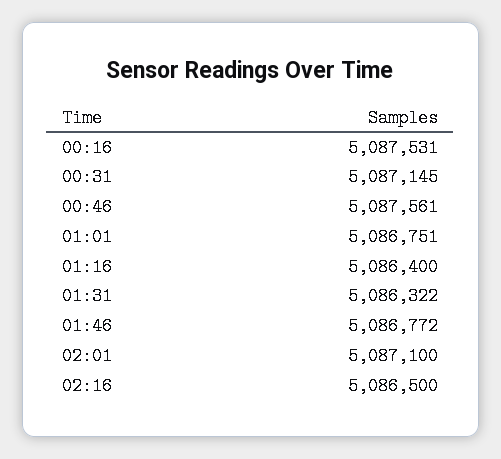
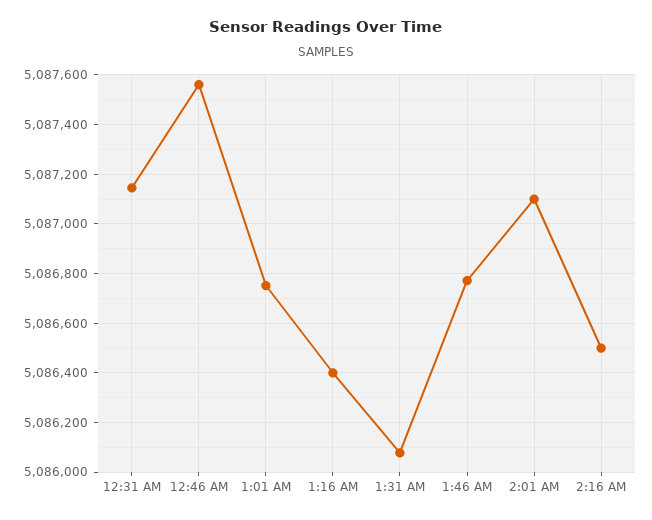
  {
-   "00:16": 5087531,
    "00:31": 5087145,
    "00:46": 5087561,
    "01:01": 5086751,
    "01:16": 5086400,
-   "01:31": 5086322,
+   "01:31": 5086075,
    "01:46": 5086772,
    "02:01": 5087100,
    "02:16": 5086500
  }

